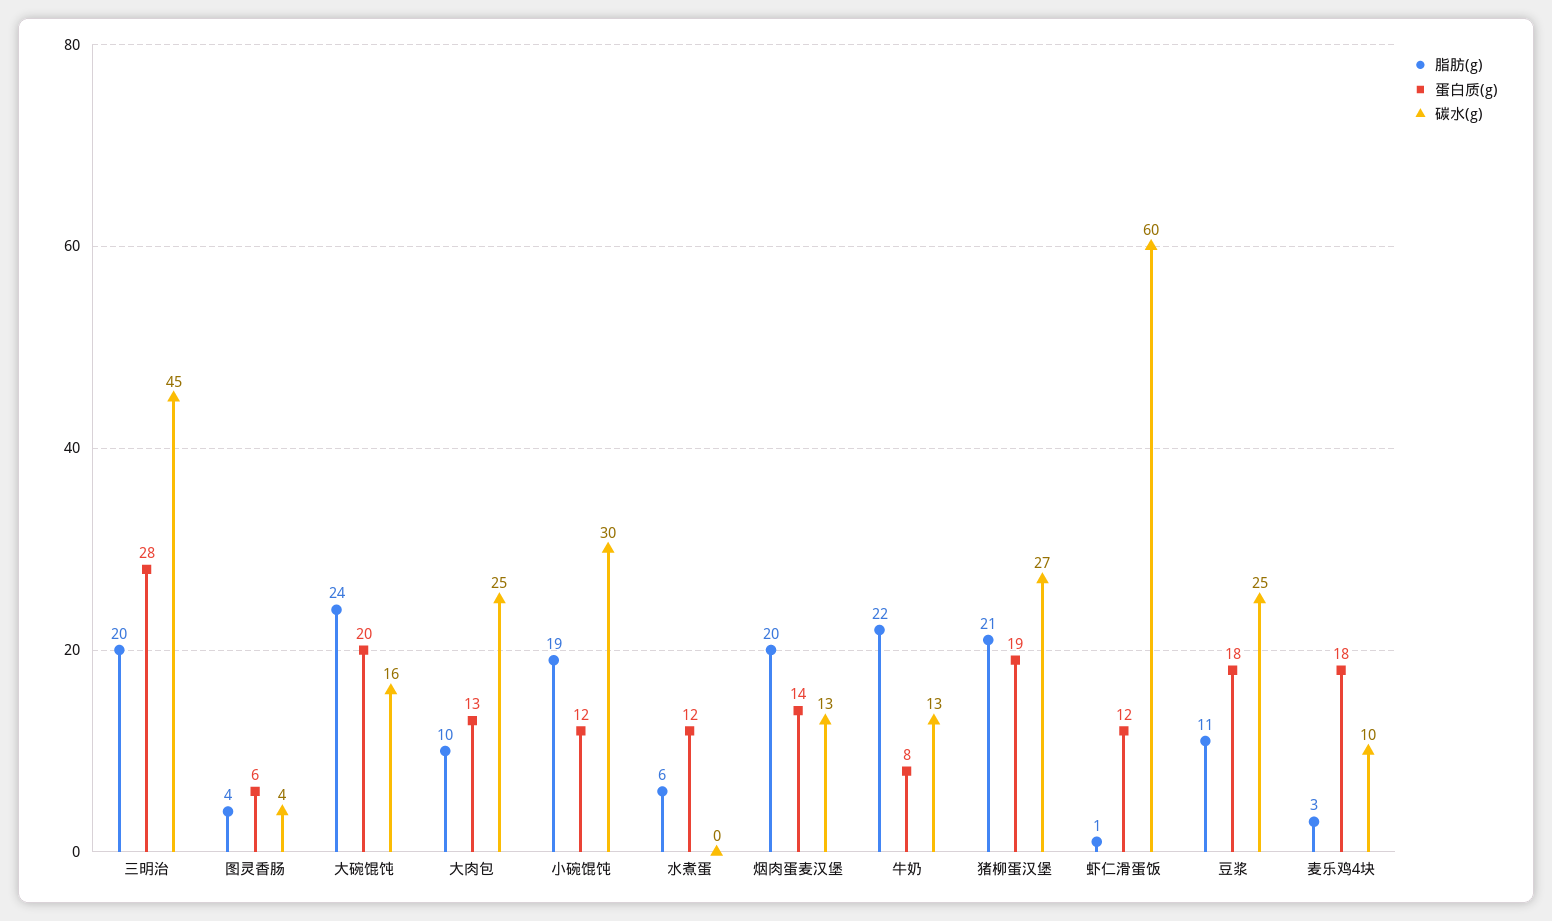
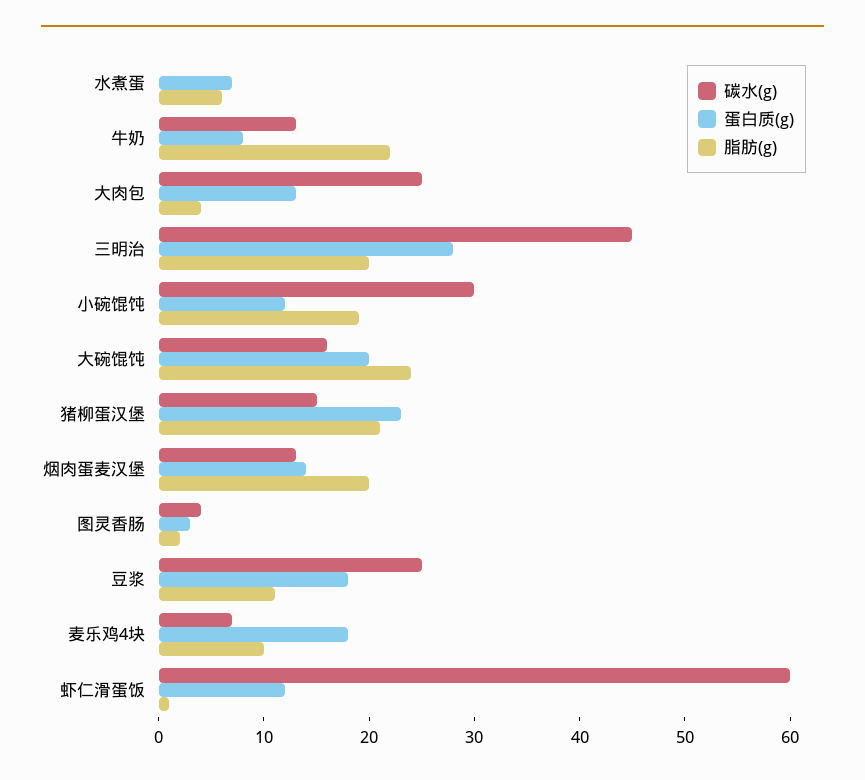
  {
    "脂肪(g)": {
      "三明治": 20,
-     "图灵香肠": 4,
+     "图灵香肠": 2,
      "大碗馄饨": 24,
-     "大肉包": 10,
+     "大肉包": 4,
      "小碗馄饨": 19,
      "水煮蛋": 6,
      "烟肉蛋麦汉堡": 20,
      "牛奶": 22,
      "猪柳蛋汉堡": 21,
      "虾仁滑蛋饭": 1,
      "豆浆": 11,
-     "麦乐鸡4块": 3
+     "麦乐鸡4块": 10
    },
    "蛋白质(g)": {
      "三明治": 28,
-     "图灵香肠": 6,
+     "图灵香肠": 3,
      "大碗馄饨": 20,
      "大肉包": 13,
      "小碗馄饨": 12,
-     "水煮蛋": 12,
+     "水煮蛋": 7,
      "烟肉蛋麦汉堡": 14,
      "牛奶": 8,
-     "猪柳蛋汉堡": 19,
+     "猪柳蛋汉堡": 23,
      "虾仁滑蛋饭": 12,
      "豆浆": 18,
      "麦乐鸡4块": 18
    },
    "碳水(g)": {
      "三明治": 45,
      "图灵香肠": 4,
      "大碗馄饨": 16,
      "大肉包": 25,
      "小碗馄饨": 30,
      "水煮蛋": 0,
      "烟肉蛋麦汉堡": 13,
      "牛奶": 13,
-     "猪柳蛋汉堡": 27,
+     "猪柳蛋汉堡": 15,
      "虾仁滑蛋饭": 60,
      "豆浆": 25,
-     "麦乐鸡4块": 10
+     "麦乐鸡4块": 7
    }
  }

